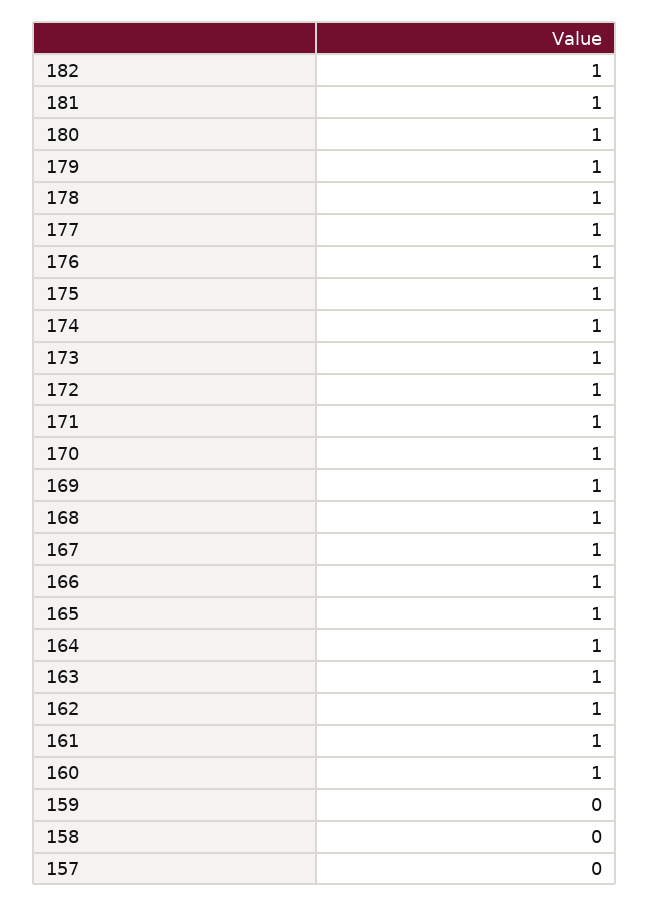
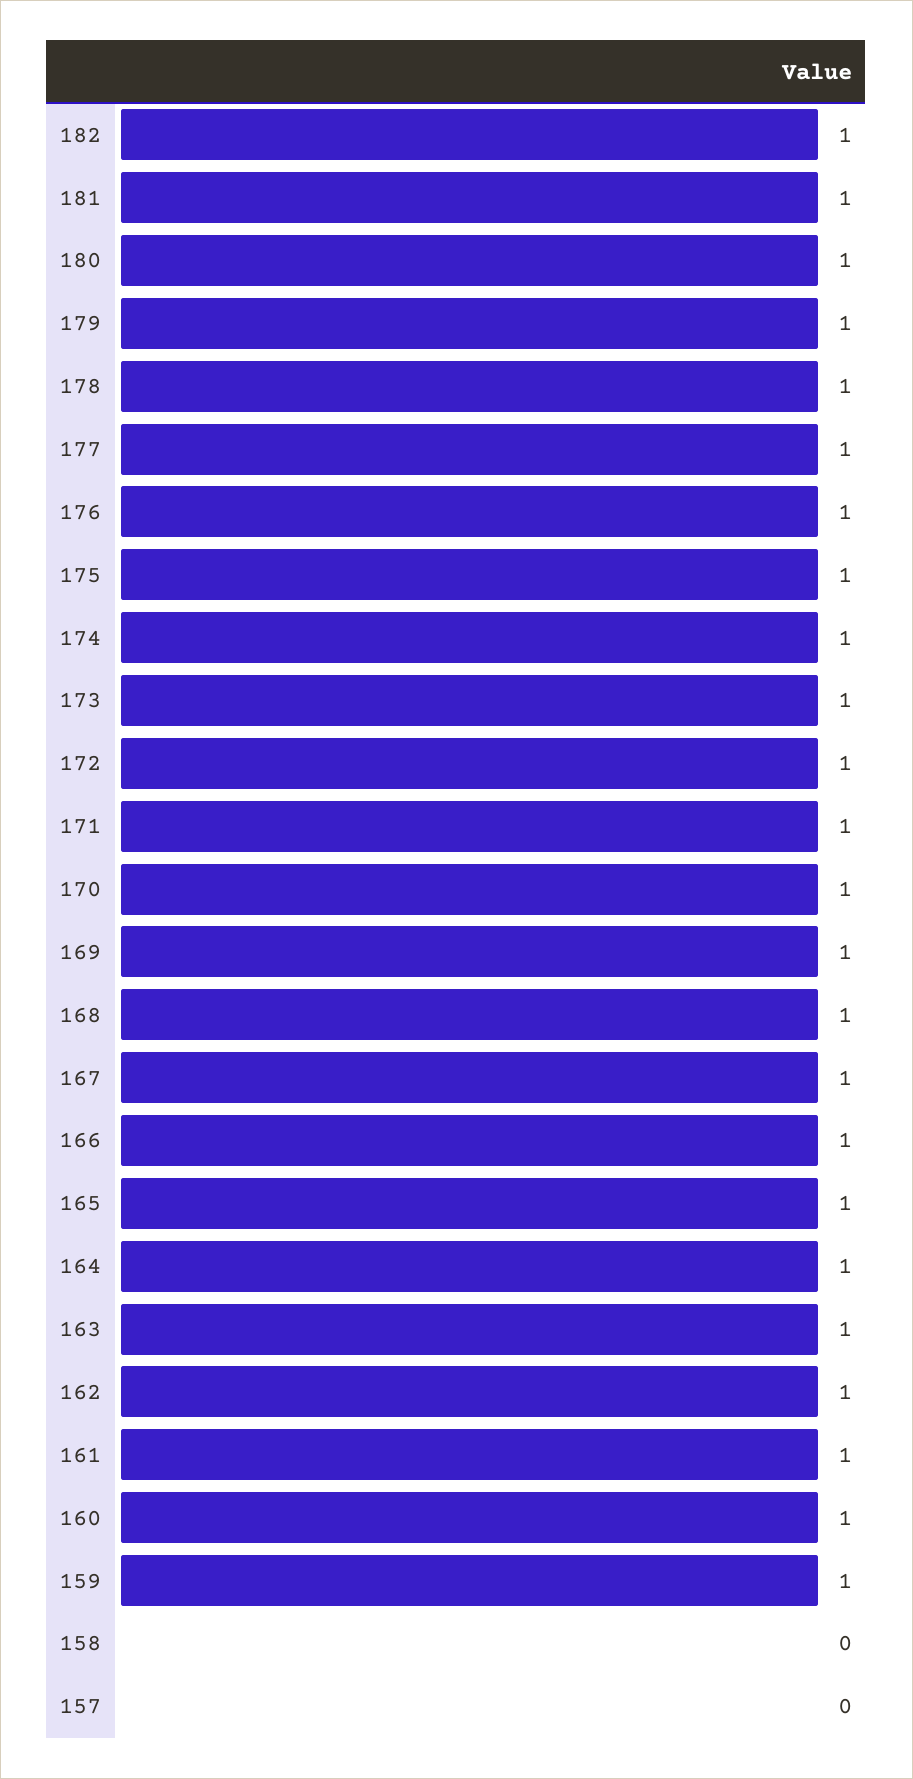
  {
    "182": 1,
    "181": 1,
    "180": 1,
    "179": 1,
    "178": 1,
    "177": 1,
    "176": 1,
    "175": 1,
    "174": 1,
    "173": 1,
    "172": 1,
    "171": 1,
    "170": 1,
    "169": 1,
    "168": 1,
    "167": 1,
    "166": 1,
    "165": 1,
    "164": 1,
    "163": 1,
    "162": 1,
    "161": 1,
    "160": 1,
-   "159": 0,
+   "159": 1,
    "158": 0,
    "157": 0
  }

